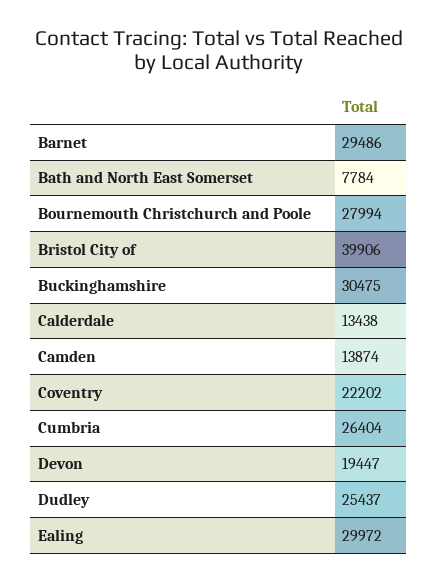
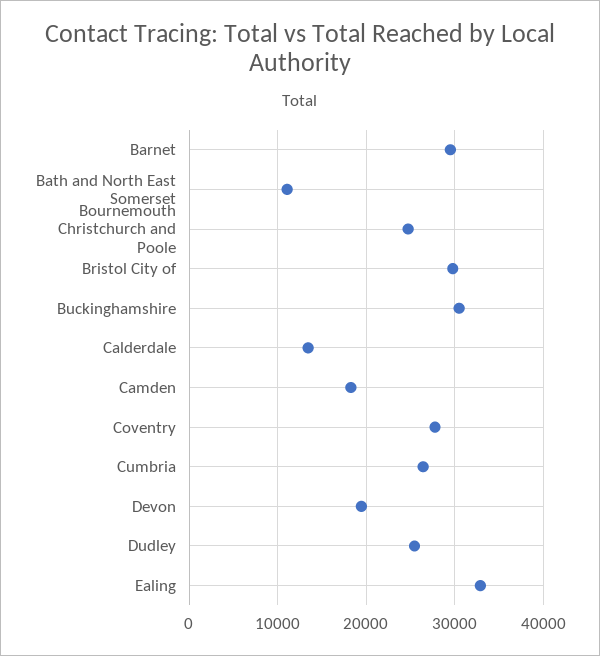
  {
    "Barnet": 29486,
-   "Bath and North East Somerset": 7784,
+   "Bath and North East Somerset": 11000,
-   "Bournemouth Christchurch and Poole": 27994,
+   "Bournemouth Christchurch and Poole": 25000,
-   "Bristol City of": 39906,
+   "Bristol City of": 30000,
    "Buckinghamshire": 30475,
    "Calderdale": 13438,
-   "Camden": 13874,
+   "Camden": 18000,
-   "Coventry": 22202,
+   "Coventry": 28000,
    "Cumbria": 26404,
    "Devon": 19447,
    "Dudley": 25437,
-   "Ealing": 29972
+   "Ealing": 33000
  }

